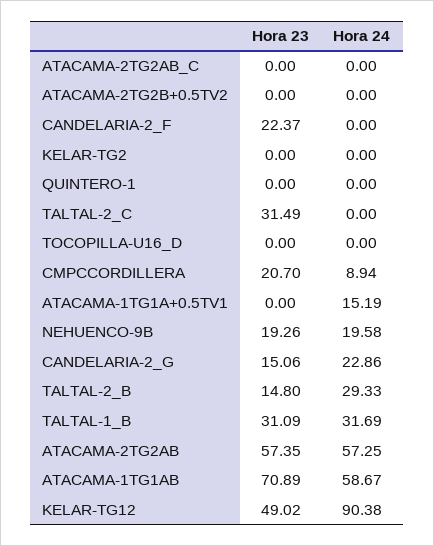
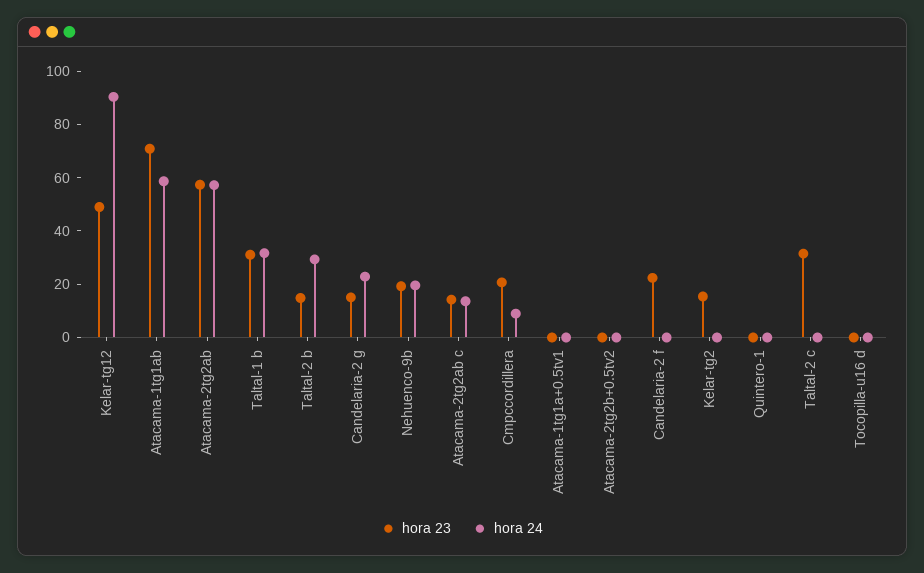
  {
    "Hora 23": {
-     "ATACAMA-2TG2AB_C": 0,
+     "ATACAMA-2TG2AB_C": 15,
      "ATACAMA-2TG2B+0.5TV2": 0,
      "CANDELARIA-2_F": 22.37,
-     "KELAR-TG2": 0,
+     "KELAR-TG2": 15,
      "QUINTERO-1": 0,
      "TALTAL-2_C": 31.49,
      "TOCOPILLA-U16_D": 0,
      "CMPCCORDILLERA": 20.7,
      "ATACAMA-1TG1A+0.5TV1": 0,
      "NEHUENCO-9B": 19.26,
      "CANDELARIA-2_G": 15.06,
      "TALTAL-2_B": 14.8,
      "TALTAL-1_B": 31.09,
      "ATACAMA-2TG2AB": 57.35,
      "ATACAMA-1TG1AB": 70.89,
      "KELAR-TG12": 49.02
    },
    "Hora 24": {
-     "ATACAMA-2TG2AB_C": 0,
+     "ATACAMA-2TG2AB_C": 15,
      "ATACAMA-2TG2B+0.5TV2": 0,
      "CANDELARIA-2_F": 0,
      "KELAR-TG2": 0,
      "QUINTERO-1": 0,
      "TALTAL-2_C": 0,
      "TOCOPILLA-U16_D": 0,
      "CMPCCORDILLERA": 8.94,
-     "ATACAMA-1TG1A+0.5TV1": 15.19,
+     "ATACAMA-1TG1A+0.5TV1": 0,
      "NEHUENCO-9B": 19.58,
      "CANDELARIA-2_G": 22.86,
      "TALTAL-2_B": 29.33,
      "TALTAL-1_B": 31.69,
      "ATACAMA-2TG2AB": 57.25,
      "ATACAMA-1TG1AB": 58.67,
      "KELAR-TG12": 90.38
    }
  }

